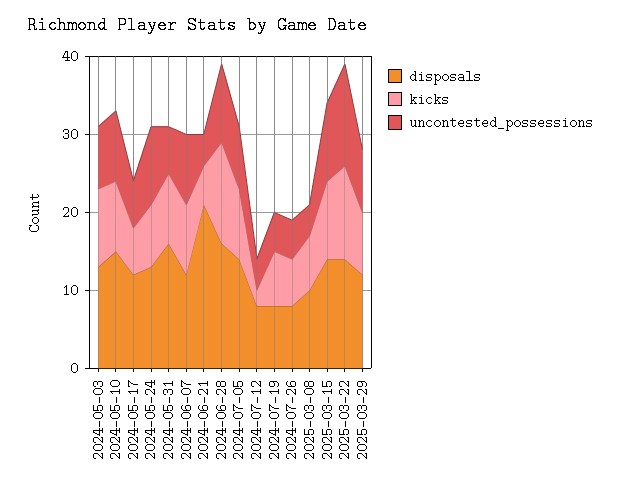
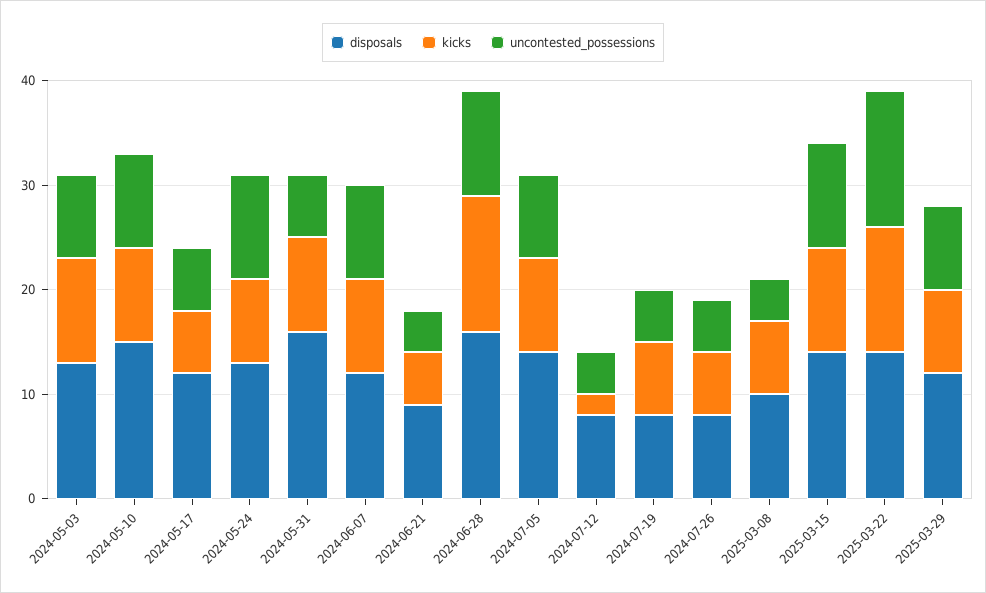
  {
    "disposals": {
      "2024-05-03": 13,
      "2024-05-10": 15,
      "2024-05-17": 12,
      "2024-05-24": 13,
      "2024-05-31": 16,
      "2024-06-07": 12,
-     "2024-06-21": 20,
+     "2024-06-21": 9,
      "2024-06-28": 16,
      "2024-07-05": 14,
      "2024-07-12": 8,
      "2024-07-19": 8,
      "2024-07-26": 8,
      "2025-03-08": 10,
      "2025-03-15": 14,
      "2025-03-22": 14,
      "2025-03-29": 12
    },
    "kicks": {
      "2024-05-03": 10,
      "2024-05-10": 9,
      "2024-05-17": 6,
      "2024-05-24": 8,
      "2024-05-31": 9,
      "2024-06-07": 9,
      "2024-06-21": 5,
      "2024-06-28": 13,
      "2024-07-05": 9,
      "2024-07-12": 2,
      "2024-07-19": 7,
      "2024-07-26": 6,
      "2025-03-08": 7,
      "2025-03-15": 10,
      "2025-03-22": 12,
      "2025-03-29": 8
    },
    "uncontested_possessions": {
      "2024-05-03": 8,
      "2024-05-10": 9,
      "2024-05-17": 6,
      "2024-05-24": 10,
      "2024-05-31": 6,
      "2024-06-07": 9,
      "2024-06-21": 4,
      "2024-06-28": 10,
      "2024-07-05": 8,
      "2024-07-12": 4,
      "2024-07-19": 5,
      "2024-07-26": 5,
      "2025-03-08": 4,
      "2025-03-15": 10,
      "2025-03-22": 13,
      "2025-03-29": 8
    }
  }

